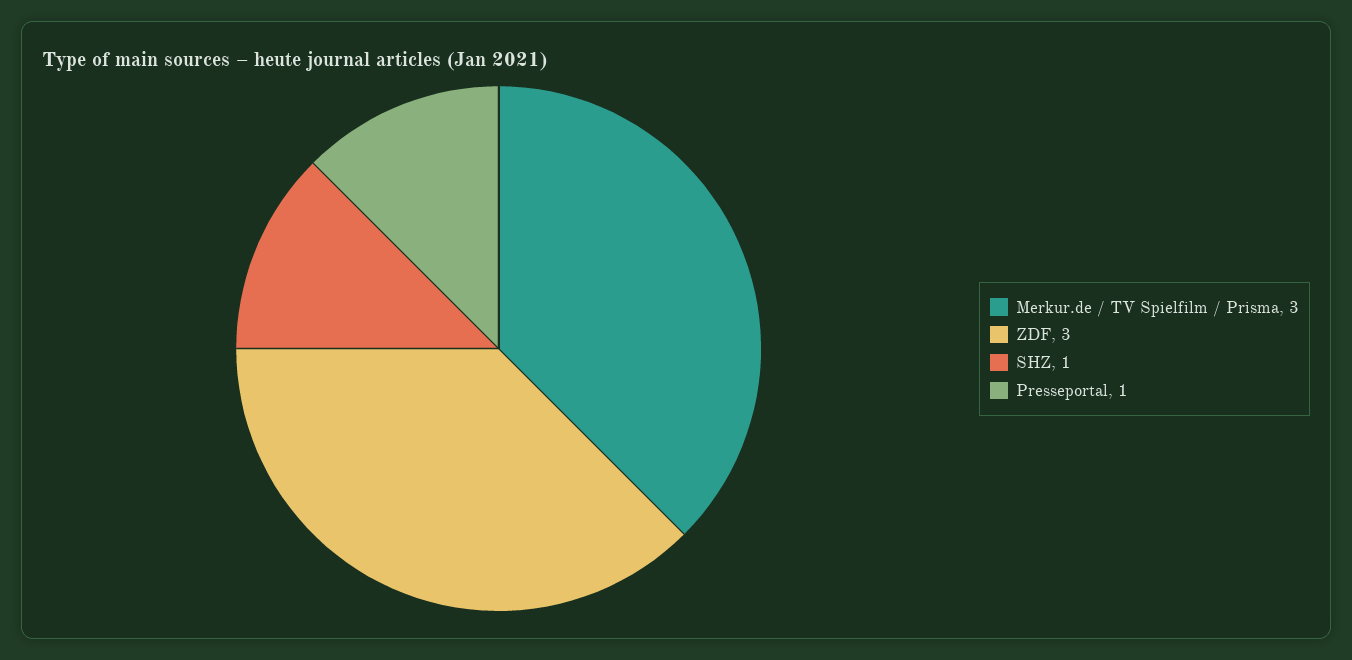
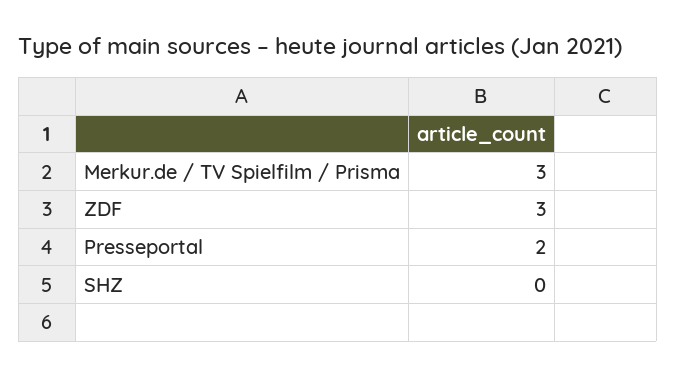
  {
    "Merkur.de / TV Spielfilm / Prisma": 3,
    "ZDF": 3,
-   "SHZ": 1,
+   "SHZ": 0,
-   "Presseportal": 1
+   "Presseportal": 2
  }

